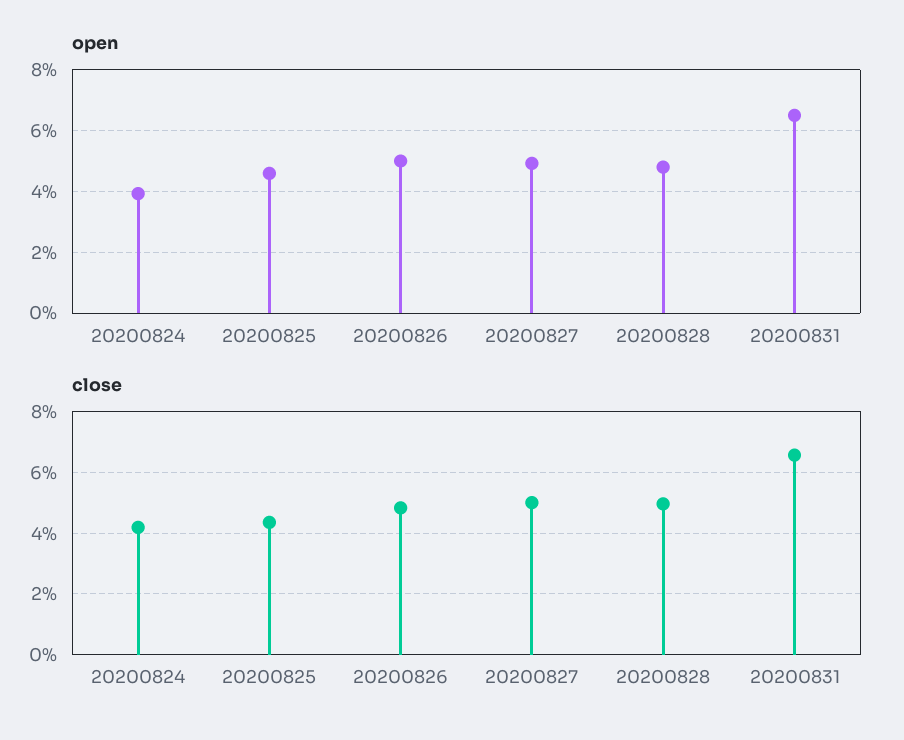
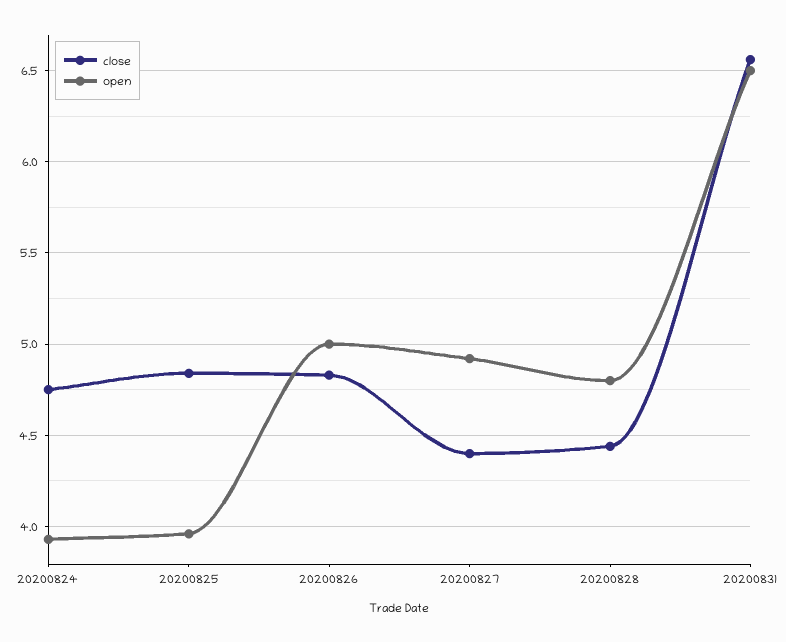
  {
    "open": {
      "20200824": 3.95,
-     "20200825": 4.6,
+     "20200825": 3.95,
      "20200826": 5,
      "20200827": 4.9,
      "20200828": 4.8,
      "20200831": 6.5
    },
    "close": {
-     "20200824": 4.2,
+     "20200824": 4.75,
-     "20200825": 4.4,
+     "20200825": 4.85,
      "20200826": 4.85,
-     "20200827": 5,
+     "20200827": 4.4,
-     "20200828": 5,
+     "20200828": 4.45,
      "20200831": 6.55
    }
  }

